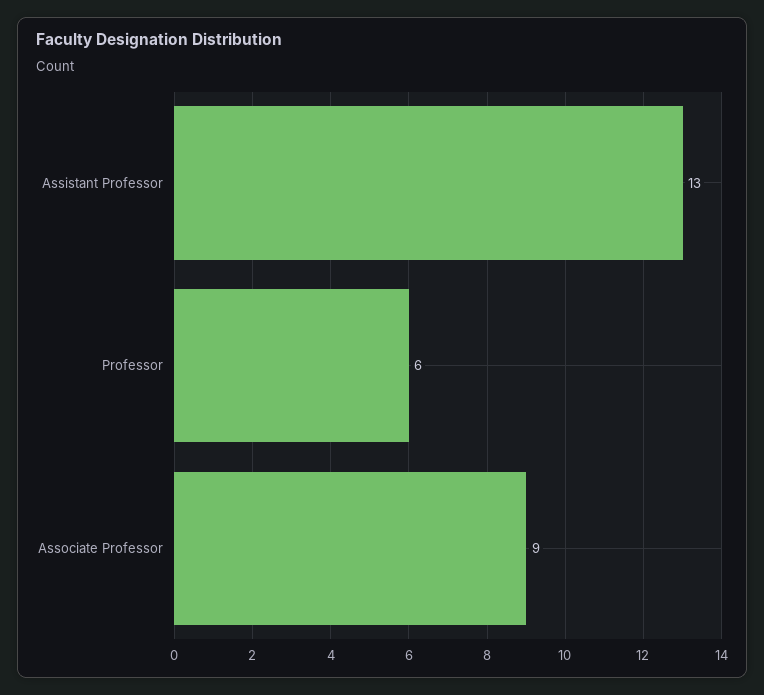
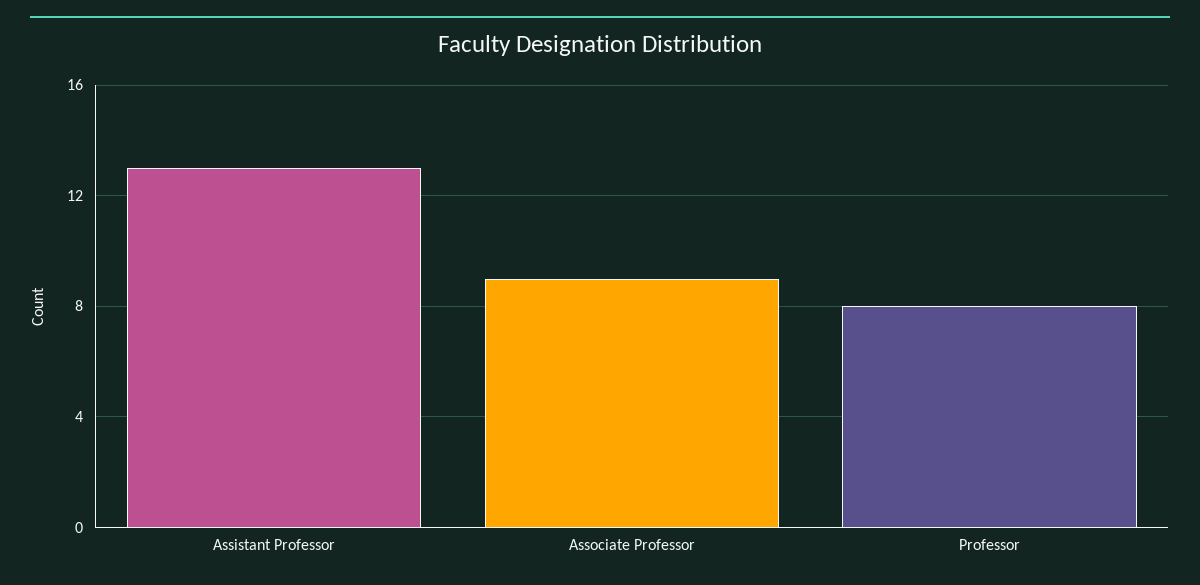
  {
    "Assistant Professor": 13,
-   "Professor": 6,
+   "Professor": 8,
    "Associate Professor": 9
  }

